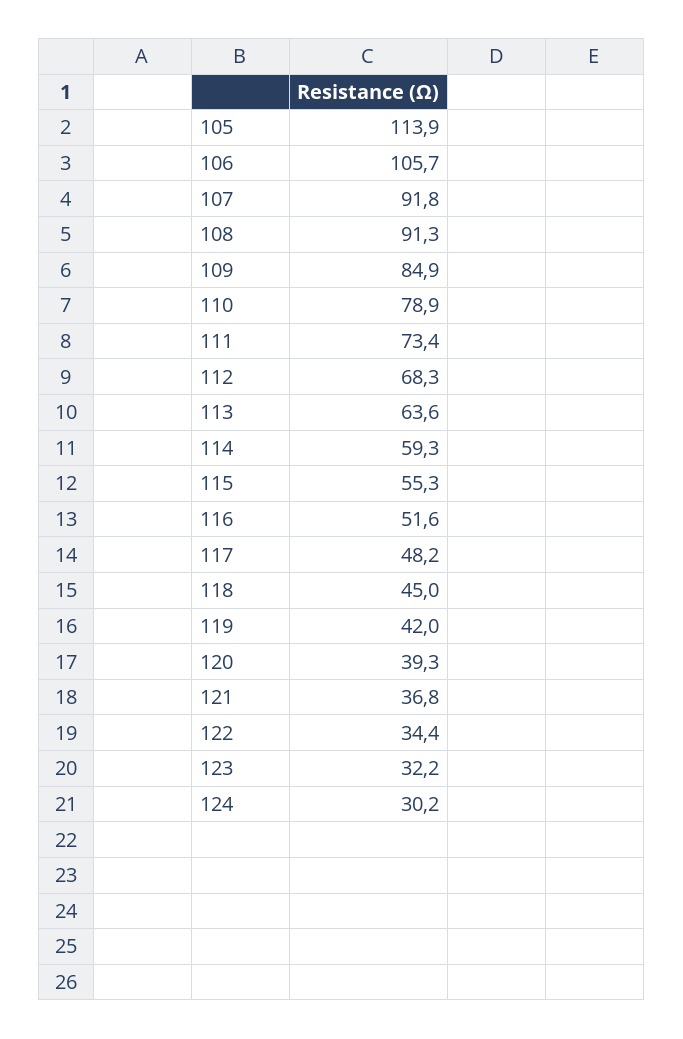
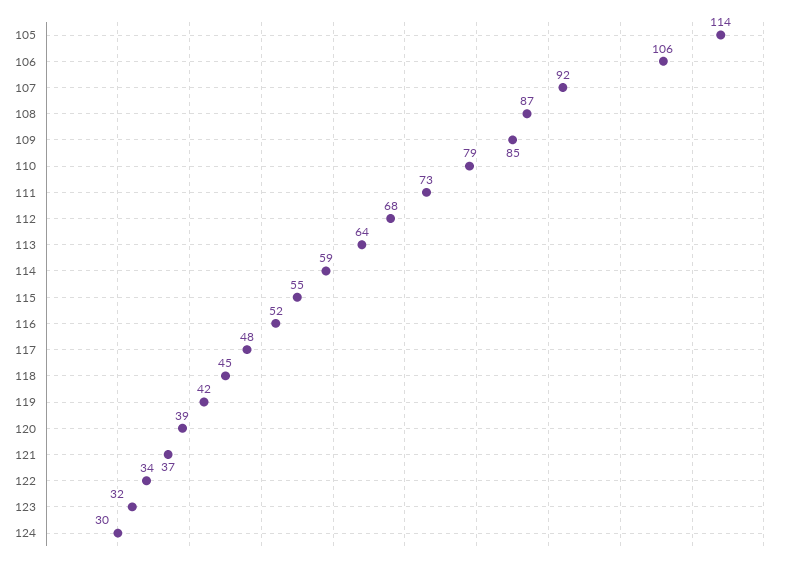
  {
    "105": 113.9,
    "106": 105.7,
    "107": 91.8,
-   "108": 91.3,
+   "108": 87,
    "109": 84.9,
    "110": 78.9,
    "111": 73.4,
    "112": 68.3,
    "113": 63.6,
    "114": 59.3,
    "115": 55.3,
    "116": 51.6,
    "117": 48.2,
    "118": 45,
    "119": 42,
    "120": 39.3,
    "121": 36.8,
    "122": 34.4,
    "123": 32.2,
    "124": 30.2
  }

